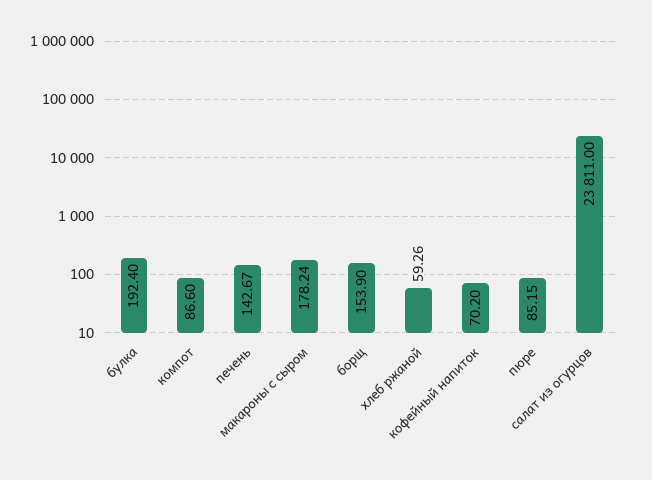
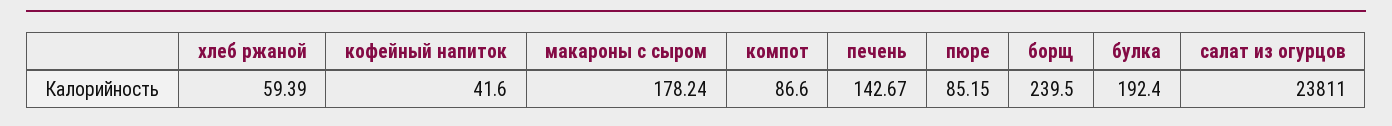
  {
    "булка": 192.4,
    "компот": 86.6,
    "печень": 142.67,
    "макароны с сыром": 178.24,
-   "борщ": 153.9,
+   "борщ": 239.5,
-   "хлеб ржаной": 59.26,
+   "хлеб ржаной": 59.39,
-   "кофейный напиток": 70.2,
+   "кофейный напиток": 41.6,
    "пюре": 85.15,
    "салат из огурцов": 23811
  }

